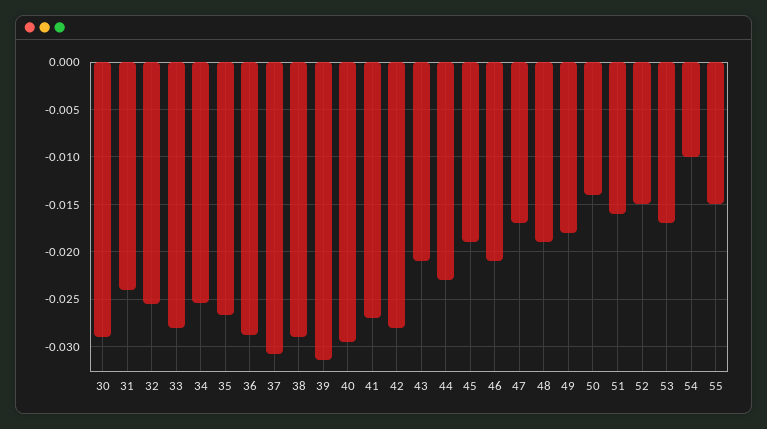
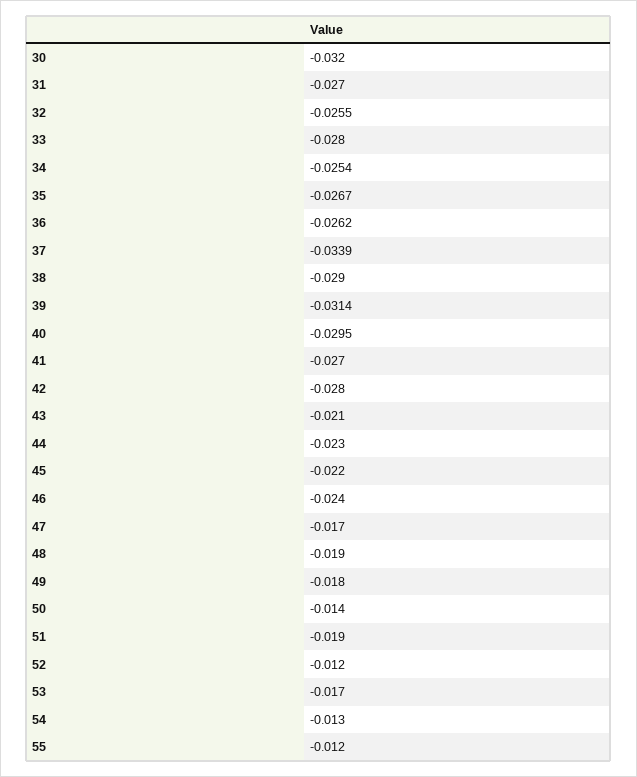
  {
-   "30": -0.029,
+   "30": -0.032,
-   "31": -0.024,
+   "31": -0.027,
    "32": -0.0255,
    "33": -0.028,
    "34": -0.0254,
    "35": -0.0267,
-   "36": -0.029,
+   "36": -0.0262,
-   "37": -0.031,
+   "37": -0.0339,
    "38": -0.029,
    "39": -0.0314,
    "40": -0.0295,
    "41": -0.027,
    "42": -0.028,
    "43": -0.021,
    "44": -0.023,
-   "45": -0.019,
+   "45": -0.022,
-   "46": -0.021,
+   "46": -0.024,
    "47": -0.017,
    "48": -0.019,
    "49": -0.018,
    "50": -0.014,
-   "51": -0.016,
+   "51": -0.019,
-   "52": -0.015,
+   "52": -0.012,
    "53": -0.017,
-   "54": -0.01,
+   "54": -0.013,
-   "55": -0.015
+   "55": -0.012
  }

